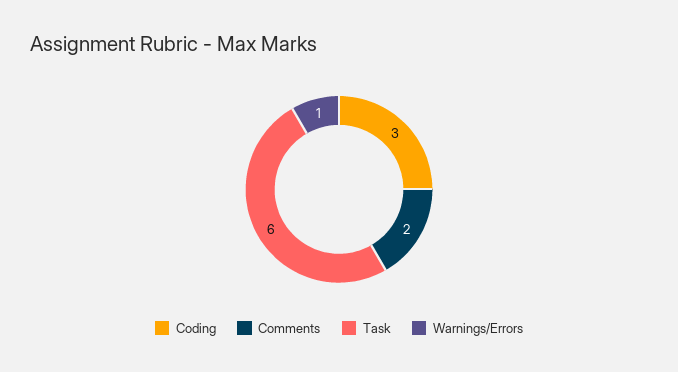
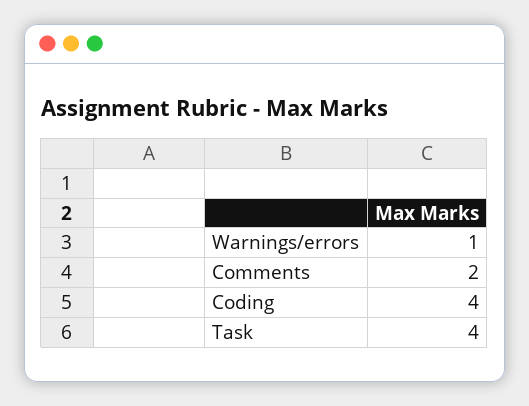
  {
-   "Coding": 3,
+   "Coding": 4,
    "Comments": 2,
-   "Task": 6,
+   "Task": 4,
    "Warnings/Errors": 1
  }

